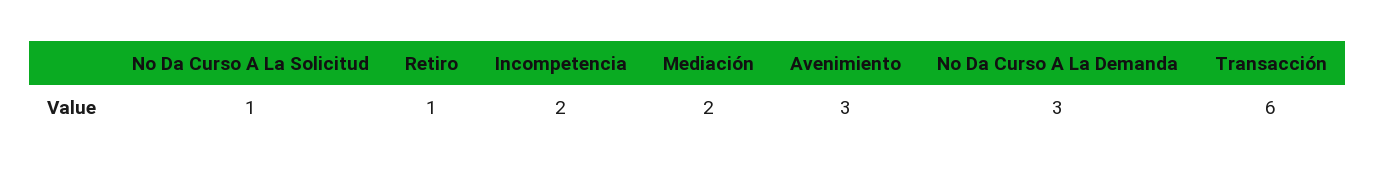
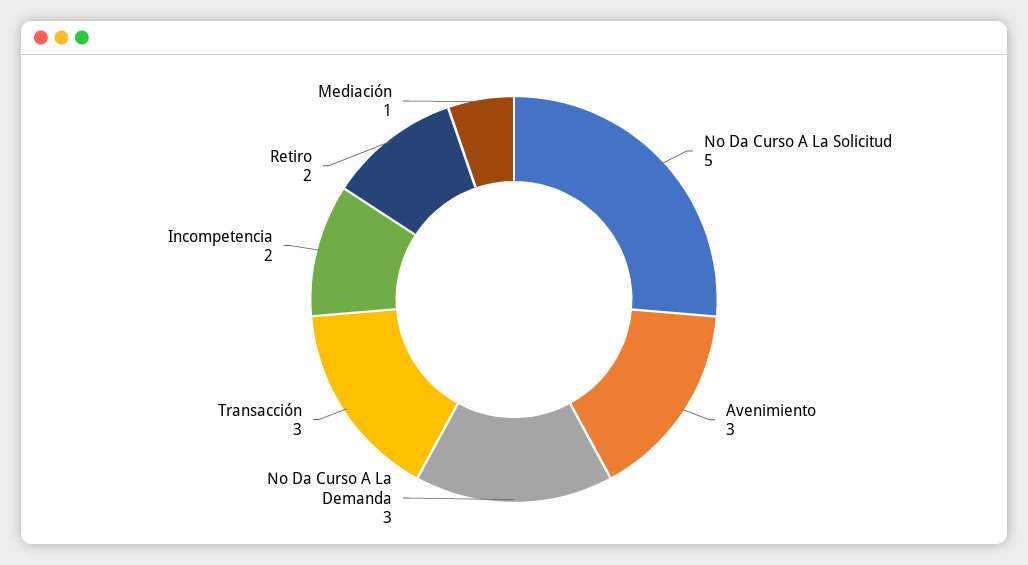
  {
-   "No Da Curso A La Solicitud": 1,
+   "No Da Curso A La Solicitud": 5,
-   "Retiro": 1,
+   "Retiro": 2,
    "Incompetencia": 2,
-   "Mediación": 2,
+   "Mediación": 1,
    "Avenimiento": 3,
    "No Da Curso A La Demanda": 3,
-   "Transacción": 6
+   "Transacción": 3
  }

